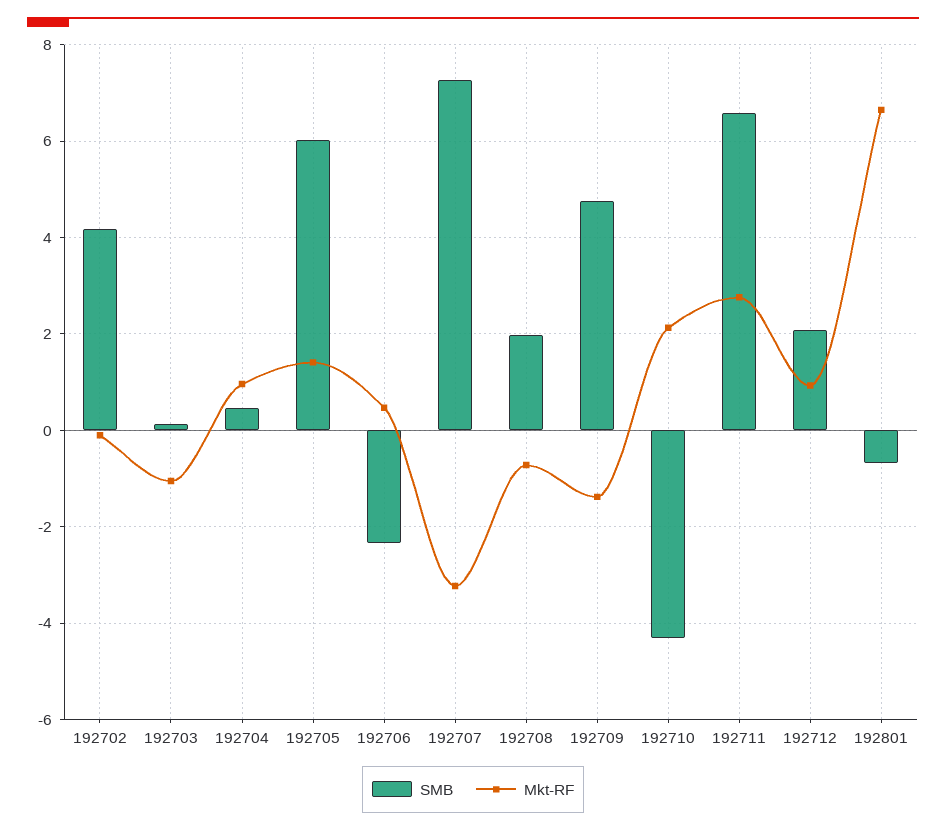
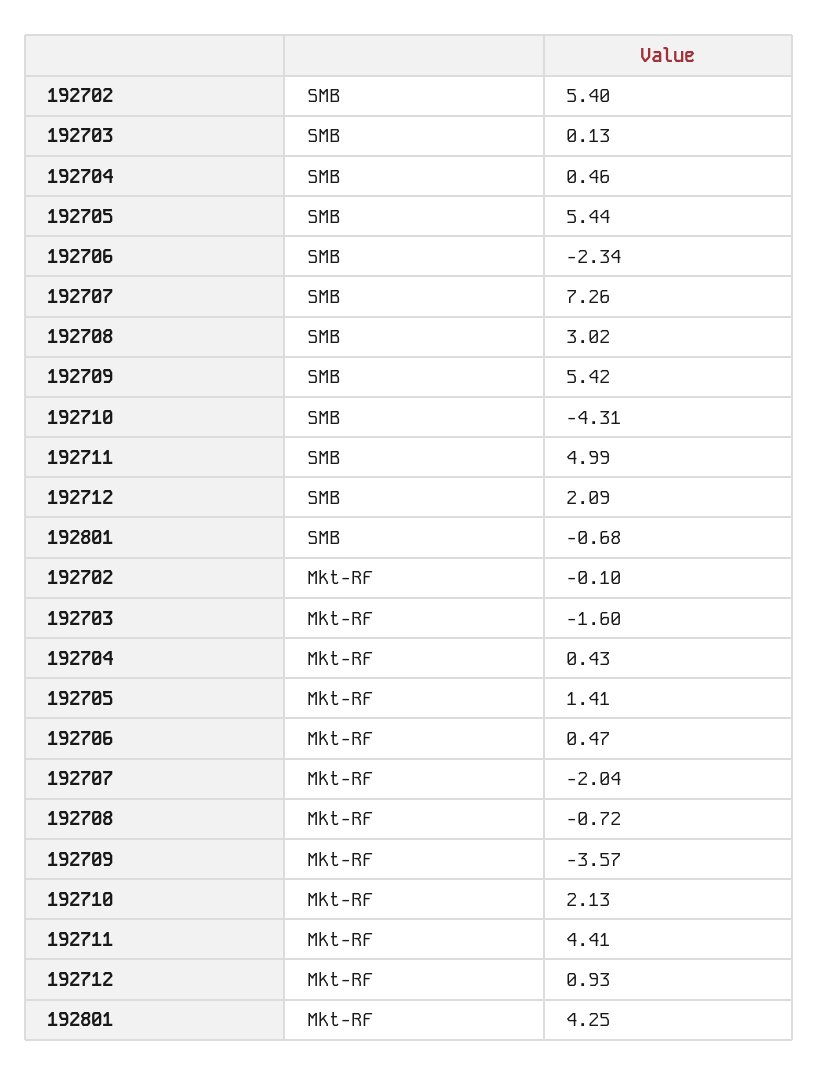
  {
    "SMB": {
-     "192702": 4.2,
+     "192702": 5.4,
      "192703": 0.13,
      "192704": 0.46,
-     "192705": 6,
+     "192705": 5.44,
      "192706": -2.34,
      "192707": 7.26,
-     "192708": 2,
+     "192708": 3.02,
-     "192709": 4.8,
+     "192709": 5.42,
      "192710": -4.31,
-     "192711": 6.6,
+     "192711": 4.99,
      "192712": 2.09,
      "192801": -0.68
    },
    "Mkt-RF": {
      "192702": -0.1,
-     "192703": -1,
+     "192703": -1.6,
-     "192704": 1,
+     "192704": 0.43,
      "192705": 1.41,
      "192706": 0.47,
-     "192707": -3.2,
+     "192707": -2.04,
      "192708": -0.72,
-     "192709": -1.4,
+     "192709": -3.57,
      "192710": 2.13,
-     "192711": 2.8,
+     "192711": 4.41,
      "192712": 0.93,
-     "192801": 6.6
+     "192801": 4.25
    }
  }

